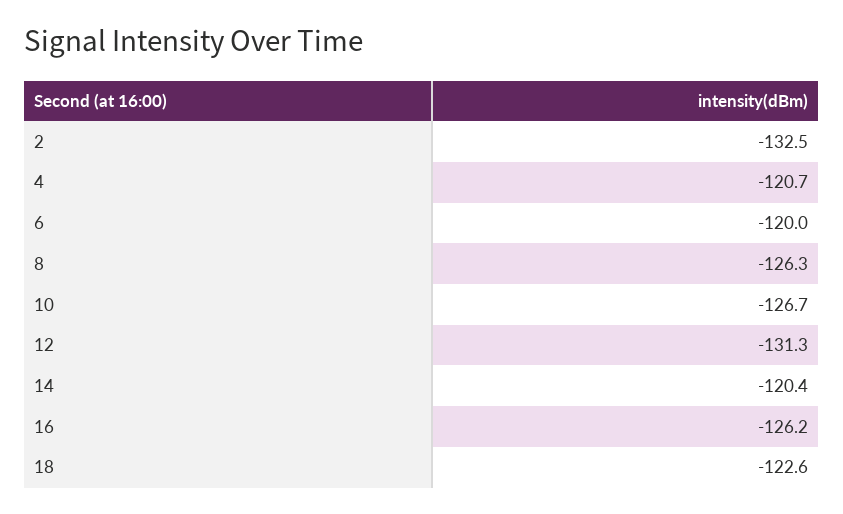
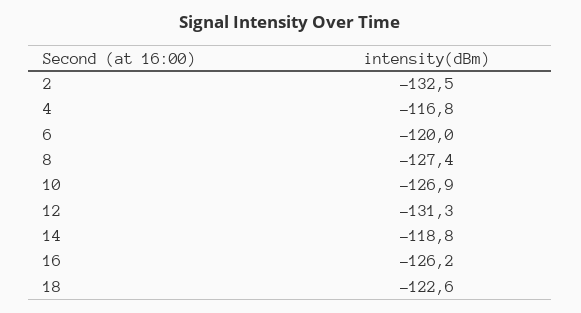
  {
    "2": -132.5,
-   "4": -120.7,
+   "4": -116.8,
    "6": -120,
-   "8": -126.3,
+   "8": -127.4,
-   "10": -126.7,
+   "10": -126.9,
    "12": -131.3,
-   "14": -120.4,
+   "14": -118.8,
    "16": -126.2,
    "18": -122.6
  }

